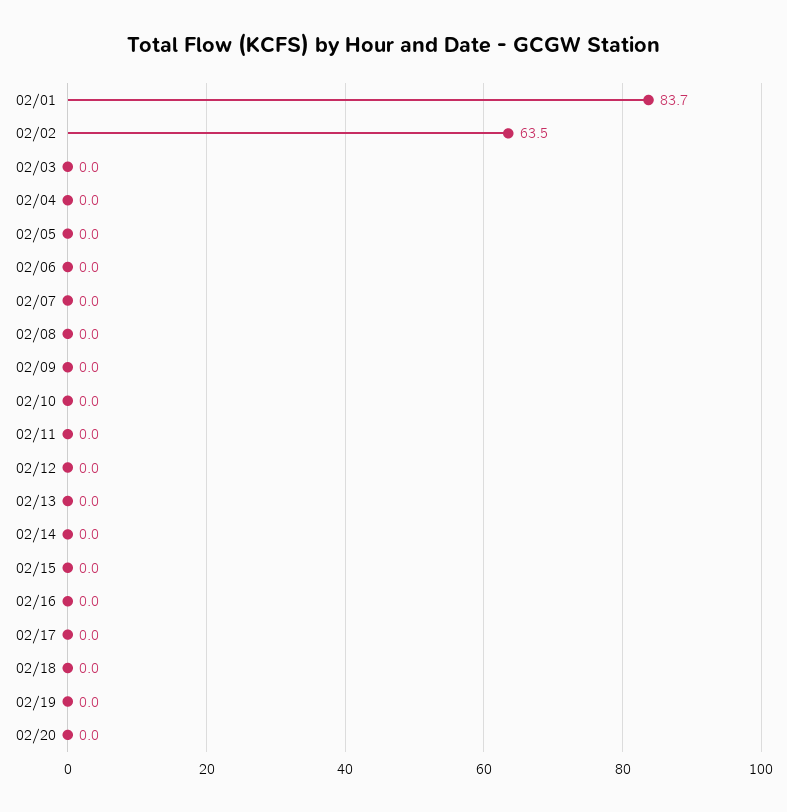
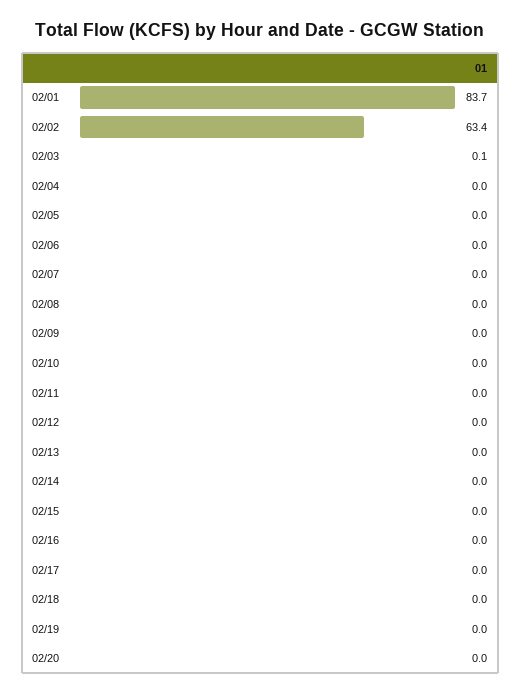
  {
    "02/01": 83.7,
-   "02/02": 63.5,
+   "02/02": 63.4,
-   "02/03": 0,
+   "02/03": 0.1,
    "02/04": 0,
    "02/05": 0,
    "02/06": 0,
    "02/07": 0,
    "02/08": 0,
    "02/09": 0,
    "02/10": 0,
    "02/11": 0,
    "02/12": 0,
    "02/13": 0,
    "02/14": 0,
    "02/15": 0,
    "02/16": 0,
    "02/17": 0,
    "02/18": 0,
    "02/19": 0,
    "02/20": 0
  }

